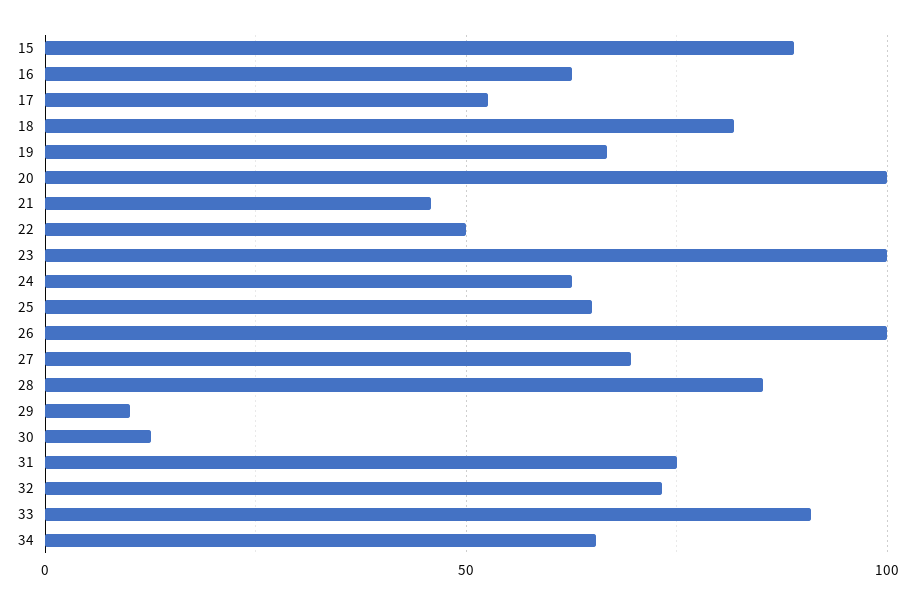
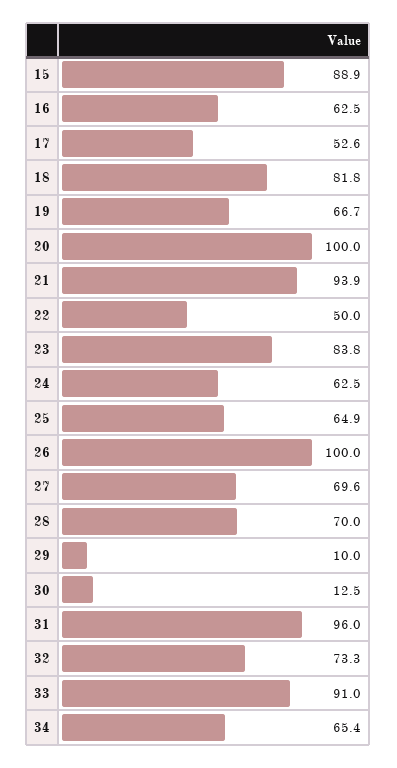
  {
    "15": 88.9,
    "16": 62.5,
    "17": 52.6,
    "18": 81.8,
    "19": 66.7,
    "20": 100,
-   "21": 45,
+   "21": 93.9,
    "22": 50,
-   "23": 100,
+   "23": 83.8,
    "24": 62.5,
    "25": 64.9,
    "26": 100,
    "27": 69.6,
-   "28": 85,
+   "28": 70,
    "29": 10,
    "30": 12.5,
-   "31": 75,
+   "31": 96,
    "32": 73.3,
    "33": 91,
    "34": 65.4
  }

